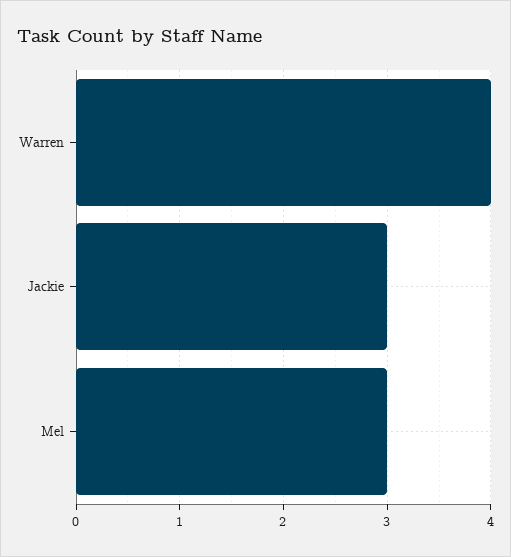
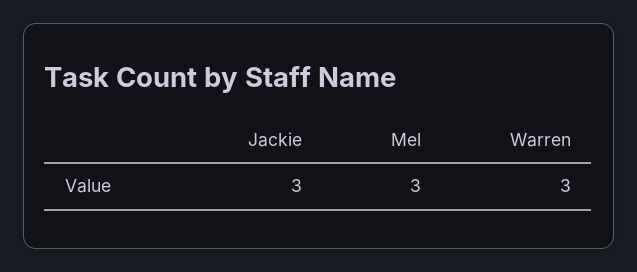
  {
-   "Warren": 4,
+   "Warren": 3,
    "Jackie": 3,
    "Mel": 3
  }

